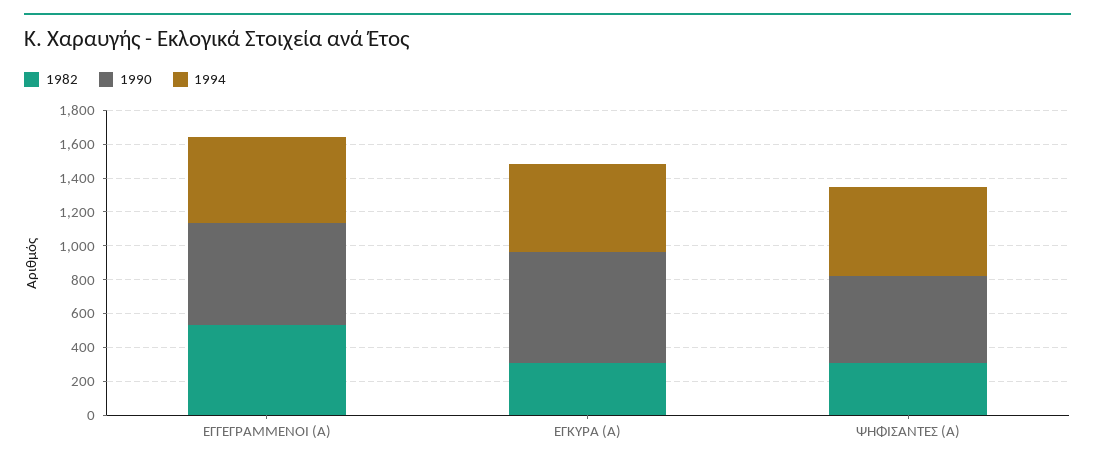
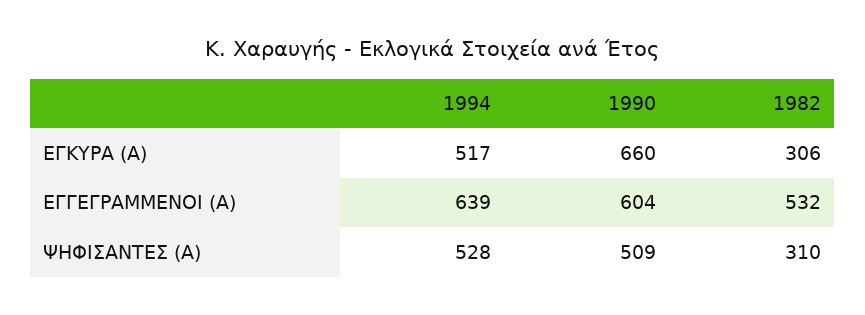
  {
    "1982": {
      "ΕΓΓΕΓΡΑΜΜΕΝΟΙ (Α)": 532,
      "ΕΓΚΥΡΑ (Α)": 306,
      "ΨΗΦΙΣΑΝΤΕΣ (Α)": 310
    },
    "1990": {
      "ΕΓΓΕΓΡΑΜΜΕΝΟΙ (Α)": 604,
      "ΕΓΚΥΡΑ (Α)": 660,
      "ΨΗΦΙΣΑΝΤΕΣ (Α)": 509
    },
    "1994": {
-     "ΕΓΓΕΓΡΑΜΜΕΝΟΙ (Α)": 500,
+     "ΕΓΓΕΓΡΑΜΜΕΝΟΙ (Α)": 639,
      "ΕΓΚΥΡΑ (Α)": 517,
      "ΨΗΦΙΣΑΝΤΕΣ (Α)": 528
    }
  }

